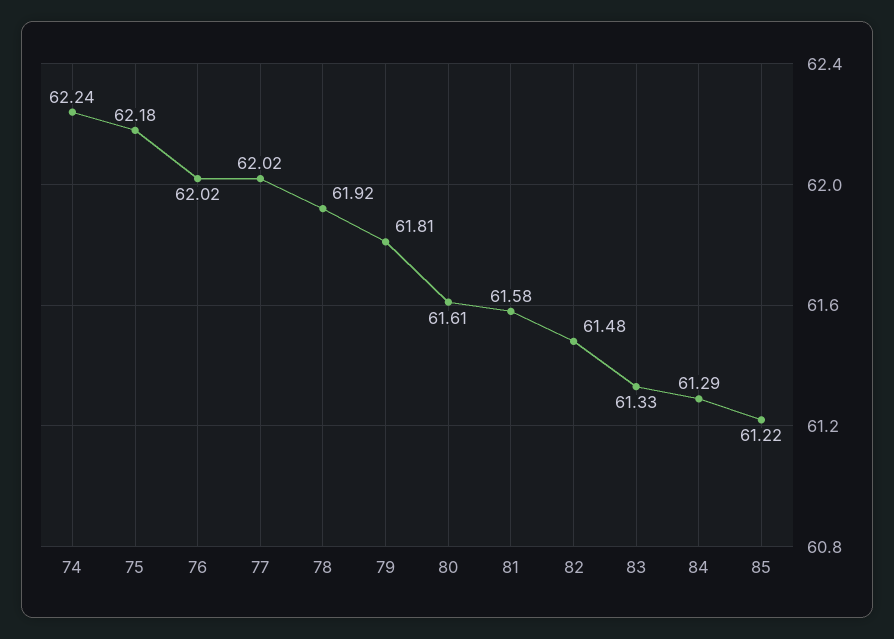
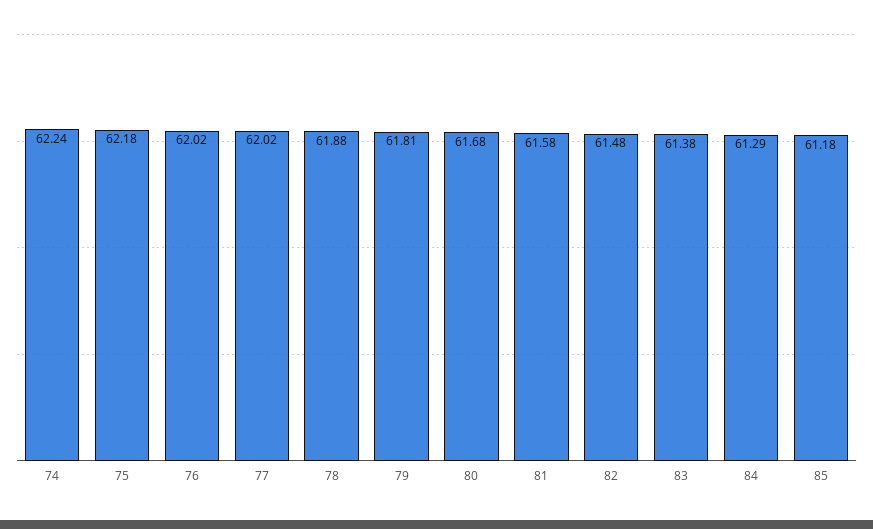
  {
    "74": 62.24,
    "75": 62.18,
    "76": 62.02,
    "77": 62.02,
-   "78": 61.92,
+   "78": 61.88,
    "79": 61.81,
-   "80": 61.61,
+   "80": 61.68,
    "81": 61.58,
    "82": 61.48,
-   "83": 61.33,
+   "83": 61.38,
    "84": 61.29,
-   "85": 61.22
+   "85": 61.18
  }

